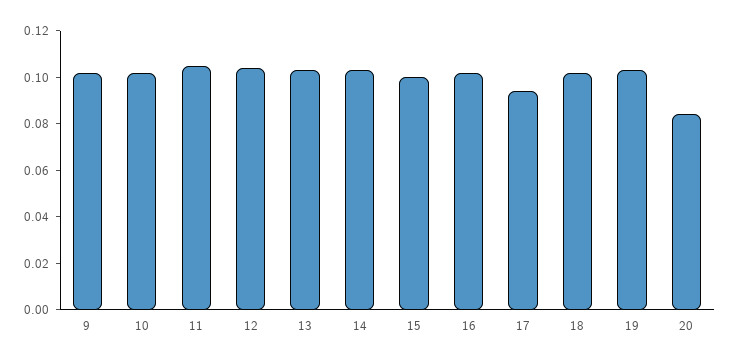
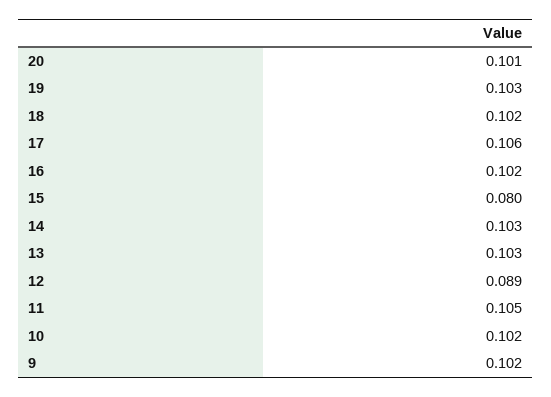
  {
    "9": 0.102,
    "10": 0.102,
    "11": 0.105,
-   "12": 0.105,
+   "12": 0.089,
    "13": 0.103,
    "14": 0.103,
-   "15": 0.1,
+   "15": 0.08,
    "16": 0.102,
-   "17": 0.095,
+   "17": 0.106,
    "18": 0.102,
    "19": 0.103,
-   "20": 0.085
+   "20": 0.101
  }

